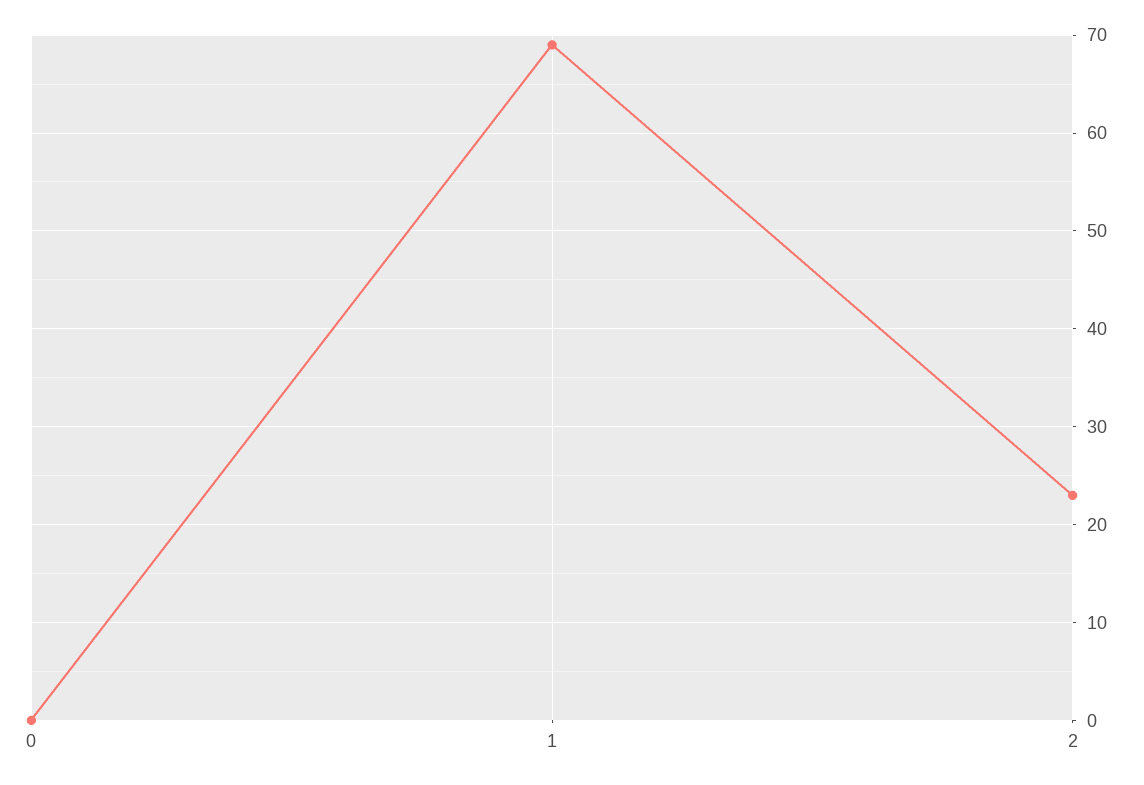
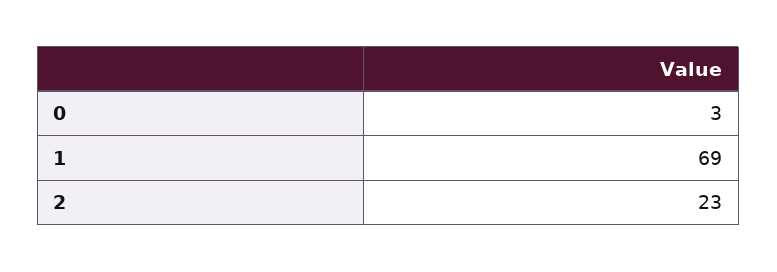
  {
-   "0": 0,
+   "0": 3,
    "1": 69,
    "2": 23
  }

